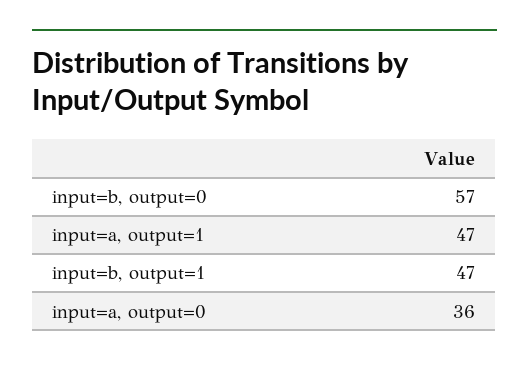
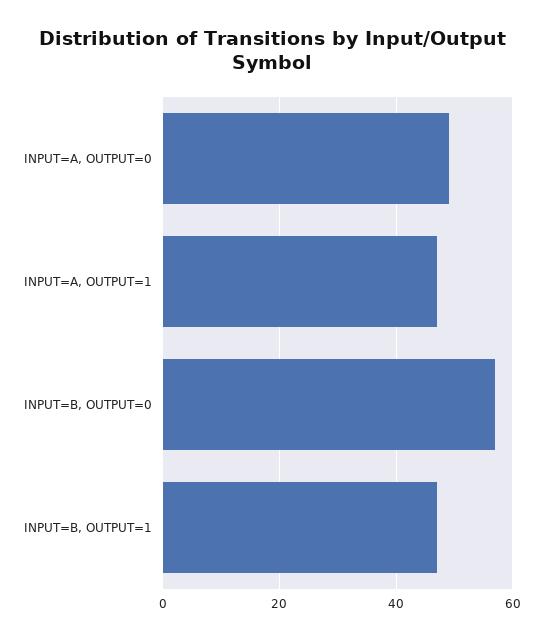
  {
    "input=b, output=0": 57,
    "input=a, output=1": 47,
    "input=b, output=1": 47,
-   "input=a, output=0": 36
+   "input=a, output=0": 50
  }

